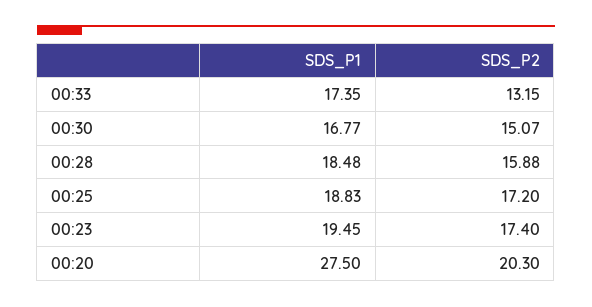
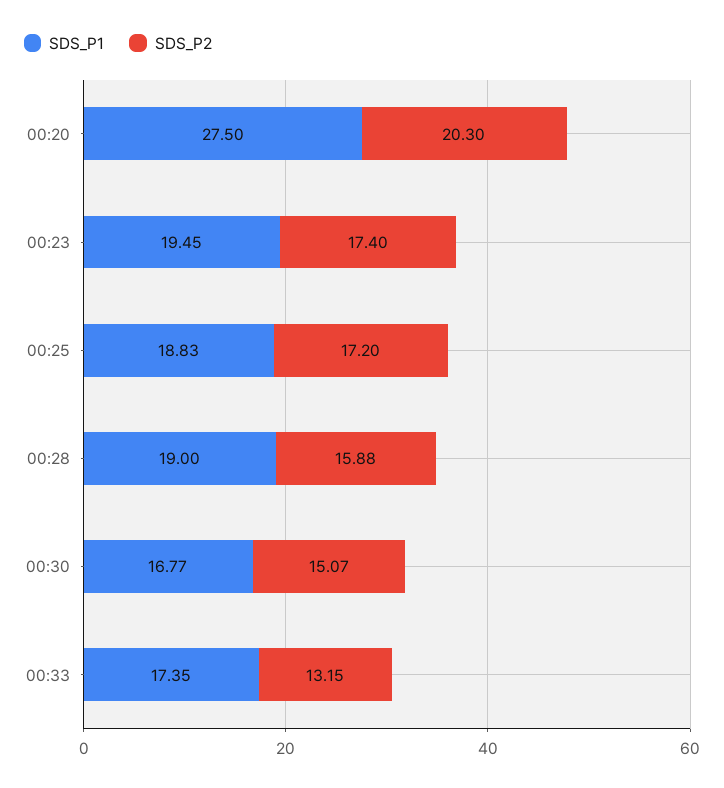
  {
    "SDS_P1": {
      "00:33": 17.35,
      "00:30": 16.77,
-     "00:28": 18.48,
+     "00:28": 19,
      "00:25": 18.83,
      "00:23": 19.45,
      "00:20": 27.5
    },
    "SDS_P2": {
      "00:33": 13.15,
      "00:30": 15.07,
      "00:28": 15.88,
      "00:25": 17.2,
      "00:23": 17.4,
      "00:20": 20.3
    }
  }

